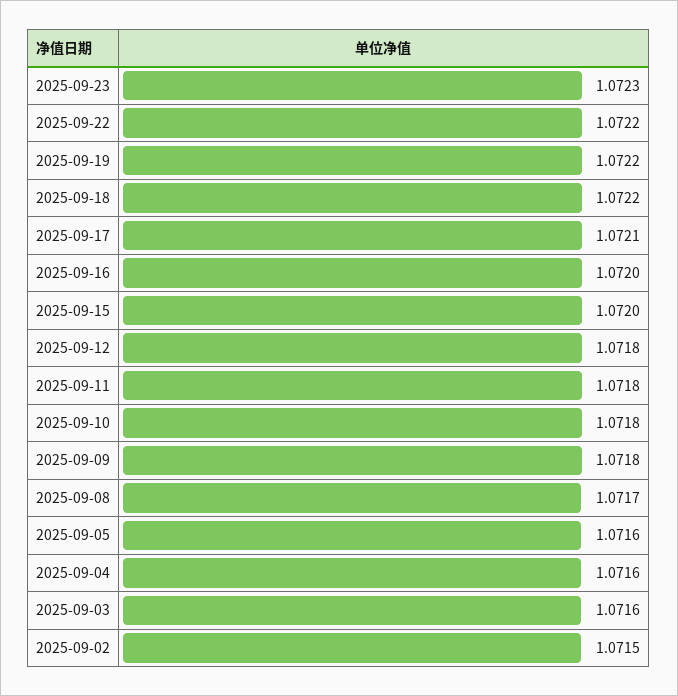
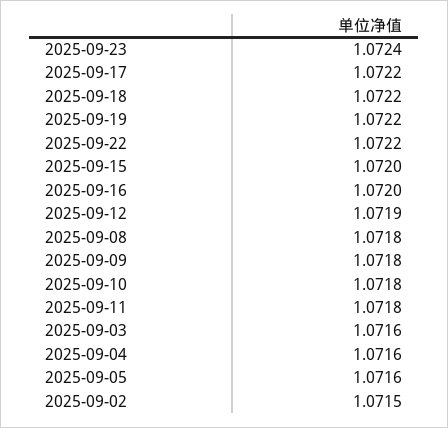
  {
-   "2025-09-23": 1.0723,
+   "2025-09-23": 1.0724,
    "2025-09-22": 1.0722,
    "2025-09-19": 1.0722,
    "2025-09-18": 1.0722,
-   "2025-09-17": 1.0721,
+   "2025-09-17": 1.0722,
    "2025-09-16": 1.072,
    "2025-09-15": 1.072,
-   "2025-09-12": 1.0718,
+   "2025-09-12": 1.0719,
    "2025-09-11": 1.0718,
    "2025-09-10": 1.0718,
    "2025-09-09": 1.0718,
-   "2025-09-08": 1.0717,
+   "2025-09-08": 1.0718,
    "2025-09-05": 1.0716,
    "2025-09-04": 1.0716,
    "2025-09-03": 1.0716,
    "2025-09-02": 1.0715
  }

